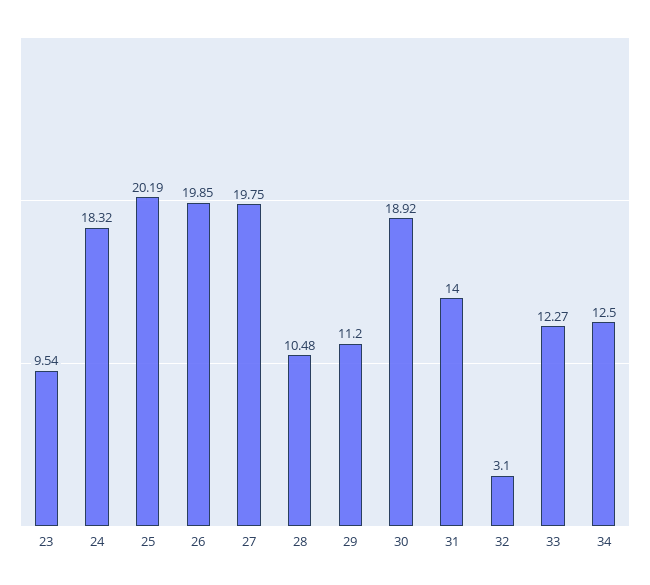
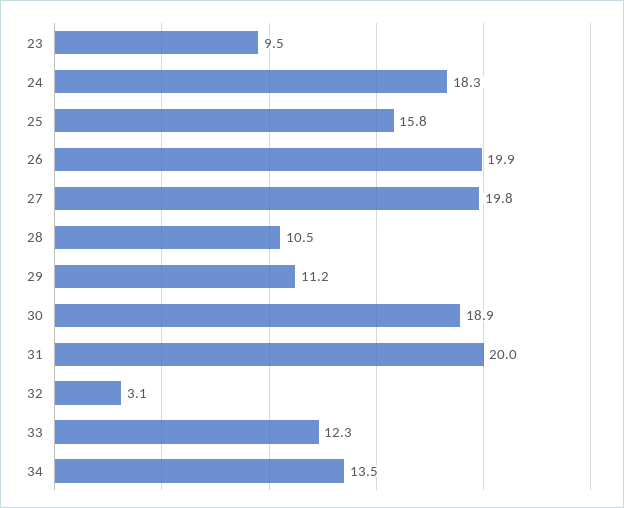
  {
    "23": 9.54,
    "24": 18.32,
-   "25": 20.19,
+   "25": 15.8,
    "26": 19.85,
    "27": 19.75,
    "28": 10.48,
    "29": 11.2,
    "30": 18.92,
-   "31": 14,
+   "31": 20,
    "32": 3.1,
    "33": 12.27,
-   "34": 12.5
+   "34": 13.5
  }

